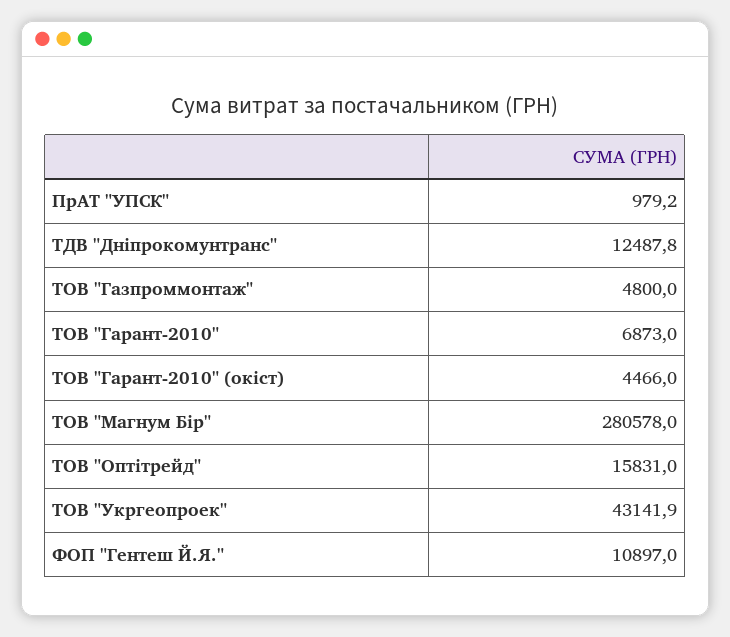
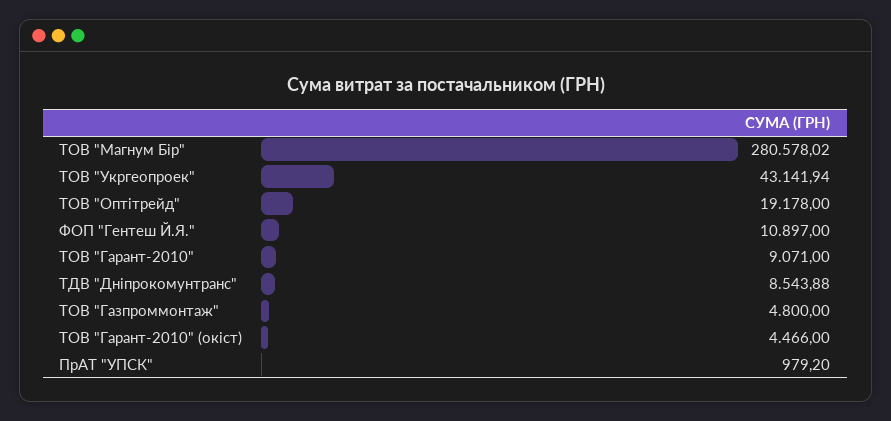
  {
    "ПрАТ \"УПСК\"": 979.2,
-   "ТДВ \"Дніпрокомунтранс\"": 12487.8,
+   "ТДВ \"Дніпрокомунтранс\"": 8543.88,
    "ТОВ \"Газпроммонтаж\"": 4800,
-   "ТОВ \"Гарант-2010\"": 6873,
+   "ТОВ \"Гарант-2010\"": 9071,
    "ТОВ \"Гарант-2010\" (окіст)": 4466,
    "ТОВ \"Магнум Бір\"": 280578.02,
-   "ТОВ \"Оптітрейд\"": 15831,
+   "ТОВ \"Оптітрейд\"": 19178,
    "ТОВ \"Укргеопроек\"": 43141.94,
    "ФОП \"Гентеш Й.Я.\"": 10897
  }

